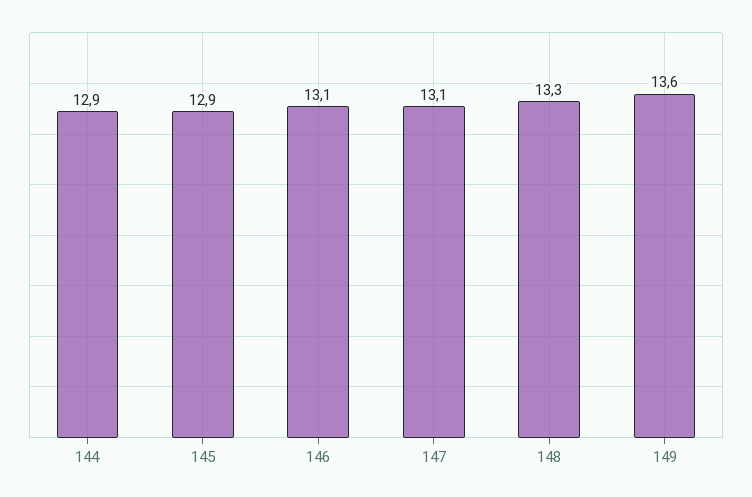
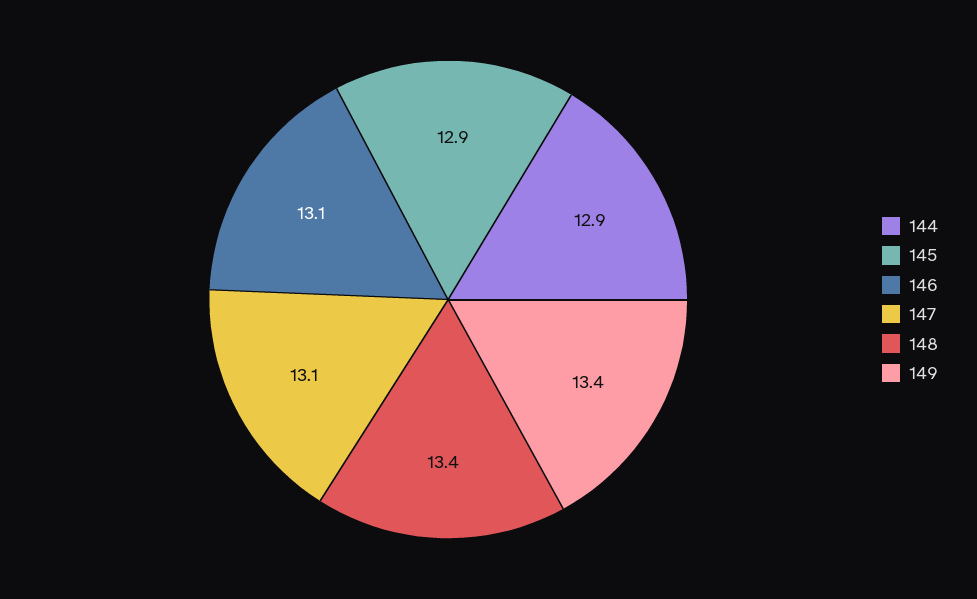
  {
    "144": 12.9,
    "145": 12.9,
    "146": 13.1,
    "147": 13.1,
-   "148": 13.3,
+   "148": 13.4,
-   "149": 13.6
+   "149": 13.4
  }

